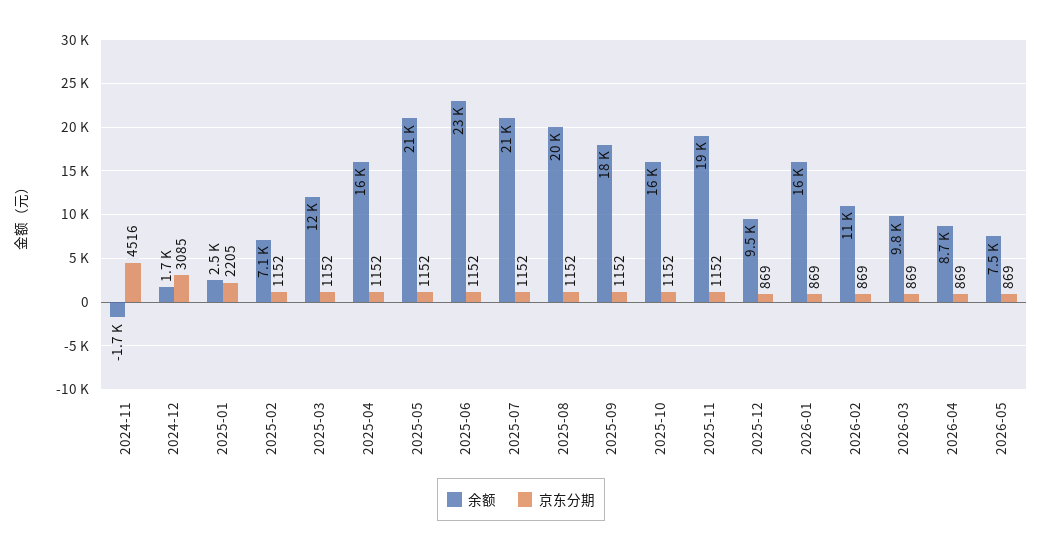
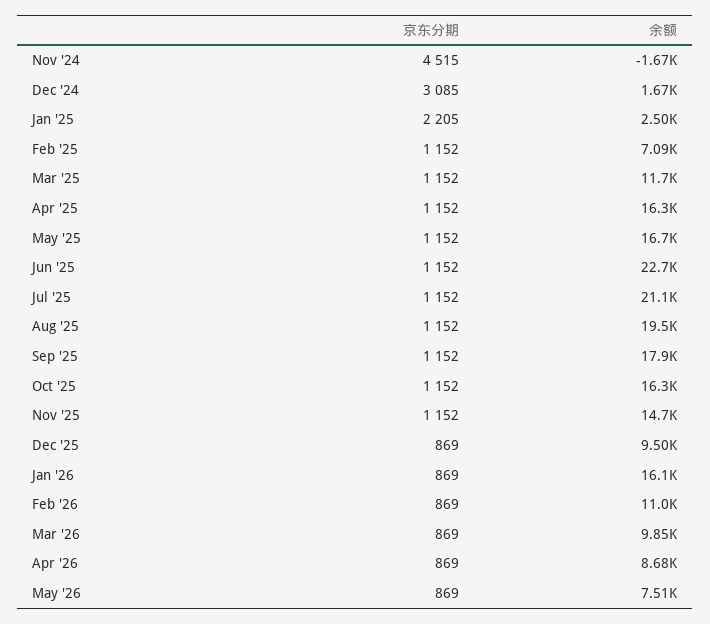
  {
    "余额": {
      "2024-11": -1670,
      "2024-12": 1670,
      "2025-01": 2500,
      "2025-02": 7090,
      "2025-03": 11700,
      "2025-04": 16300,
-     "2025-05": 21000,
+     "2025-05": 16700,
      "2025-06": 22700,
      "2025-07": 21100,
      "2025-08": 19500,
      "2025-09": 17900,
      "2025-10": 16300,
-     "2025-11": 19000,
+     "2025-11": 14700,
      "2025-12": 9500,
      "2026-01": 16100,
      "2026-02": 11000,
      "2026-03": 9850,
      "2026-04": 8680,
      "2026-05": 7510
    },
    "京东分期": {
-     "2024-11": 4516,
+     "2024-11": 4515,
      "2024-12": 3085,
      "2025-01": 2205,
      "2025-02": 1152,
      "2025-03": 1152,
      "2025-04": 1152,
      "2025-05": 1152,
      "2025-06": 1152,
      "2025-07": 1152,
      "2025-08": 1152,
      "2025-09": 1152,
      "2025-10": 1152,
      "2025-11": 1152,
      "2025-12": 869,
      "2026-01": 869,
      "2026-02": 869,
      "2026-03": 869,
      "2026-04": 869,
      "2026-05": 869
    }
  }

